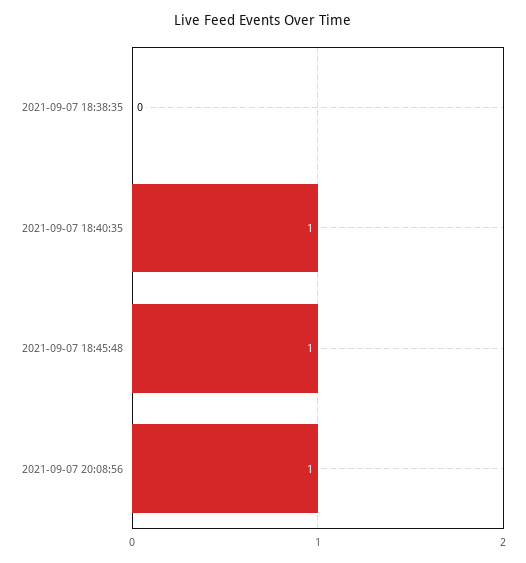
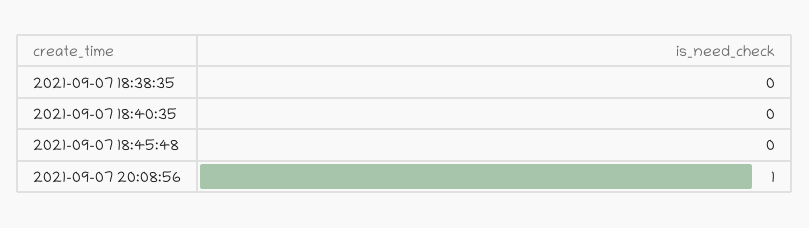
  {
    "2021-09-07 18:38:35": 0,
-   "2021-09-07 18:40:35": 1,
+   "2021-09-07 18:40:35": 0,
-   "2021-09-07 18:45:48": 1,
+   "2021-09-07 18:45:48": 0,
    "2021-09-07 20:08:56": 1
  }

